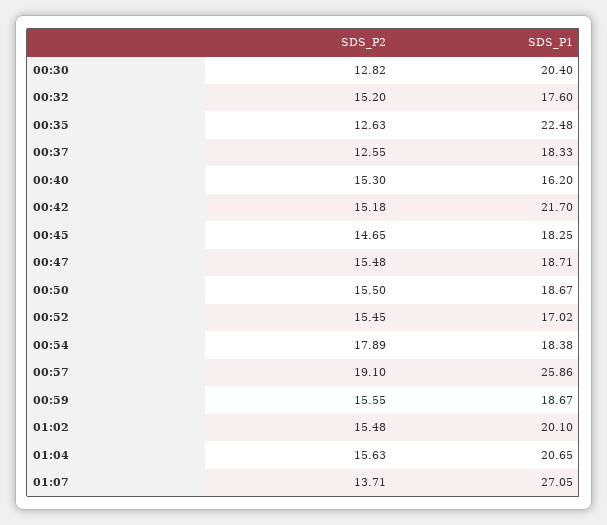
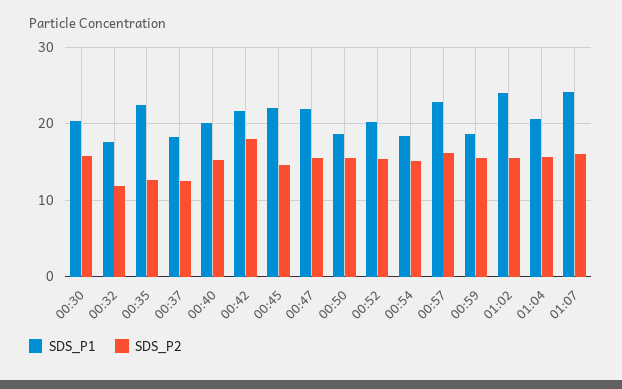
  {
    "SDS_P2": {
-     "00:30": 12.82,
+     "00:30": 16,
-     "00:32": 15.2,
+     "00:32": 12,
      "00:35": 12.63,
      "00:37": 12.55,
      "00:40": 15.3,
-     "00:42": 15.18,
+     "00:42": 18,
      "00:45": 14.65,
      "00:47": 15.48,
      "00:50": 15.5,
      "00:52": 15.45,
-     "00:54": 17.89,
+     "00:54": 15,
-     "00:57": 19.1,
+     "00:57": 16,
      "00:59": 15.55,
      "01:02": 15.48,
      "01:04": 15.63,
-     "01:07": 13.71
+     "01:07": 16
    },
    "SDS_P1": {
      "00:30": 20.4,
      "00:32": 17.6,
      "00:35": 22.48,
      "00:37": 18.33,
-     "00:40": 16.2,
+     "00:40": 20,
      "00:42": 21.7,
-     "00:45": 18.25,
+     "00:45": 22,
-     "00:47": 18.71,
+     "00:47": 22,
      "00:50": 18.67,
-     "00:52": 17.02,
+     "00:52": 20,
      "00:54": 18.38,
-     "00:57": 25.86,
+     "00:57": 23,
      "00:59": 18.67,
-     "01:02": 20.1,
+     "01:02": 24,
      "01:04": 20.65,
-     "01:07": 27.05
+     "01:07": 24
    }
  }

